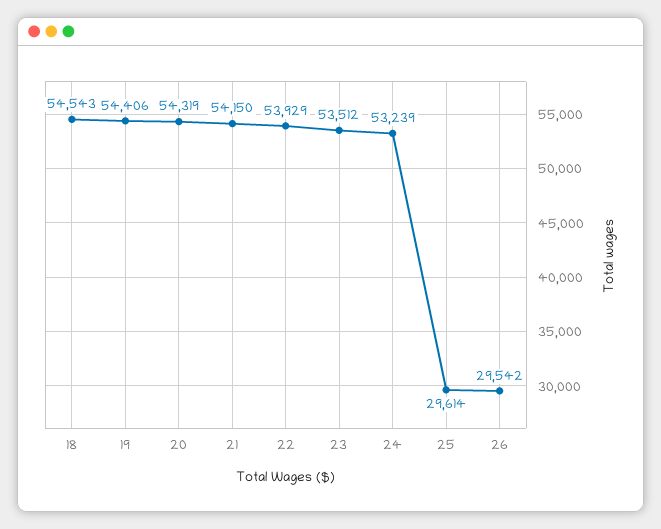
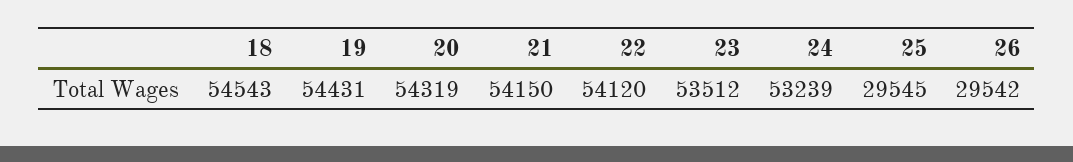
  {
    "18": 54543,
-   "19": 54406,
+   "19": 54431,
    "20": 54319,
    "21": 54150,
-   "22": 53929,
+   "22": 54120,
    "23": 53512,
    "24": 53239,
-   "25": 29614,
+   "25": 29545,
    "26": 29542
  }

